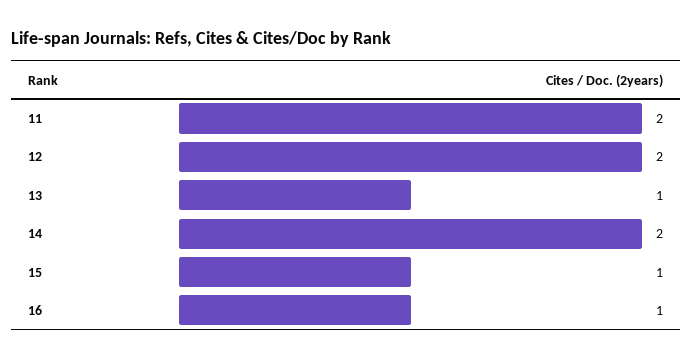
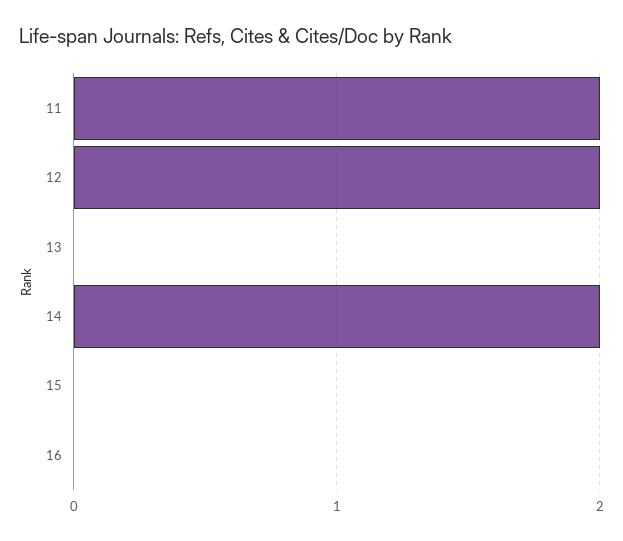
  {
    "11": 2,
    "12": 2,
-   "13": 1,
+   "13": 0,
    "14": 2,
-   "15": 1,
+   "15": 0,
-   "16": 1
+   "16": 0
  }

